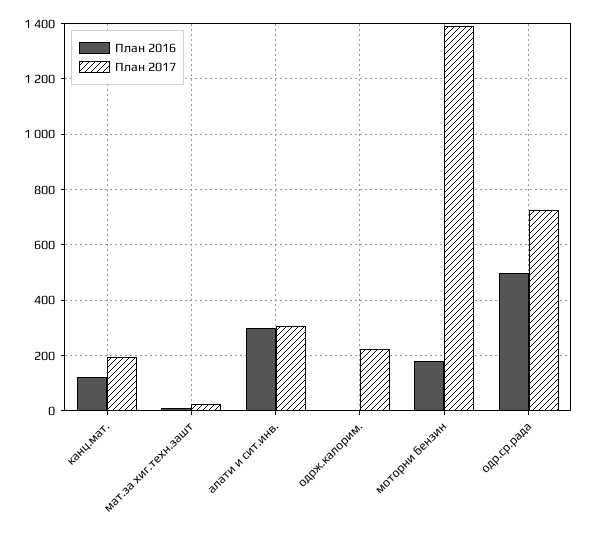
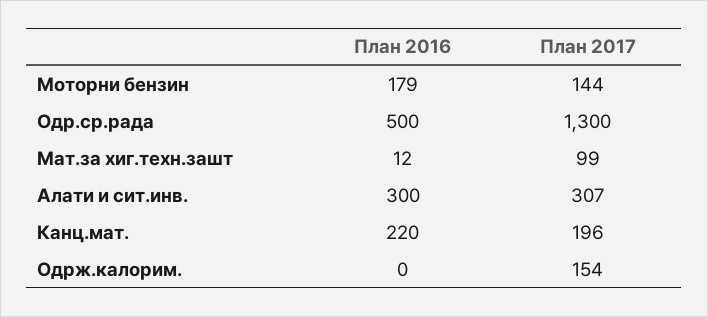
  {
    "План 2016": {
-     "канц.мат.": 125,
+     "канц.мат.": 220,
      "мат.за хиг.техн.зашт": 12,
      "алати и сит.инв.": 300,
      "одрж.калорим.": 0,
      "моторни бензин": 179,
      "одр.ср.рада": 500
    },
    "План 2017": {
      "канц.мат.": 196,
-     "мат.за хиг.техн.зашт": 25,
+     "мат.за хиг.техн.зашт": 99,
      "алати и сит.инв.": 307,
-     "одрж.калорим.": 225,
+     "одрж.калорим.": 154,
-     "моторни бензин": 1400,
+     "моторни бензин": 144,
-     "одр.ср.рада": 725
+     "одр.ср.рада": 1300
    }
  }

